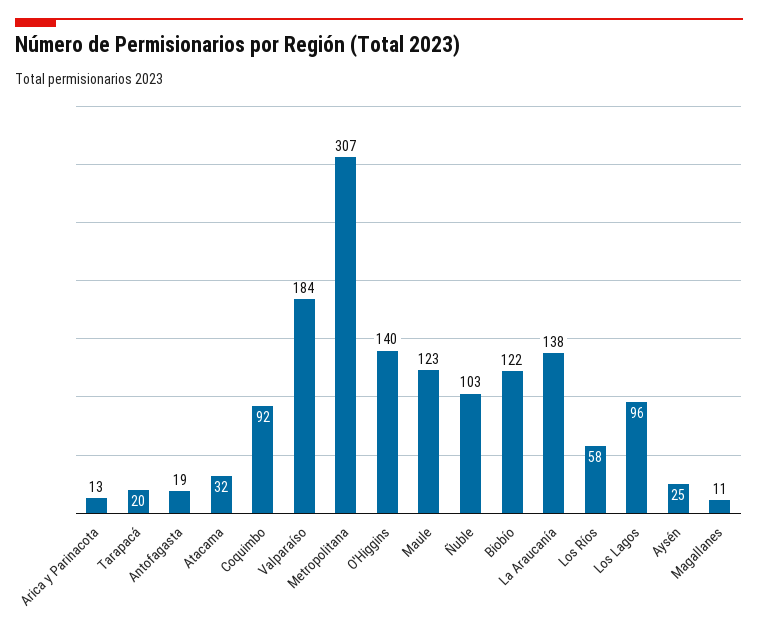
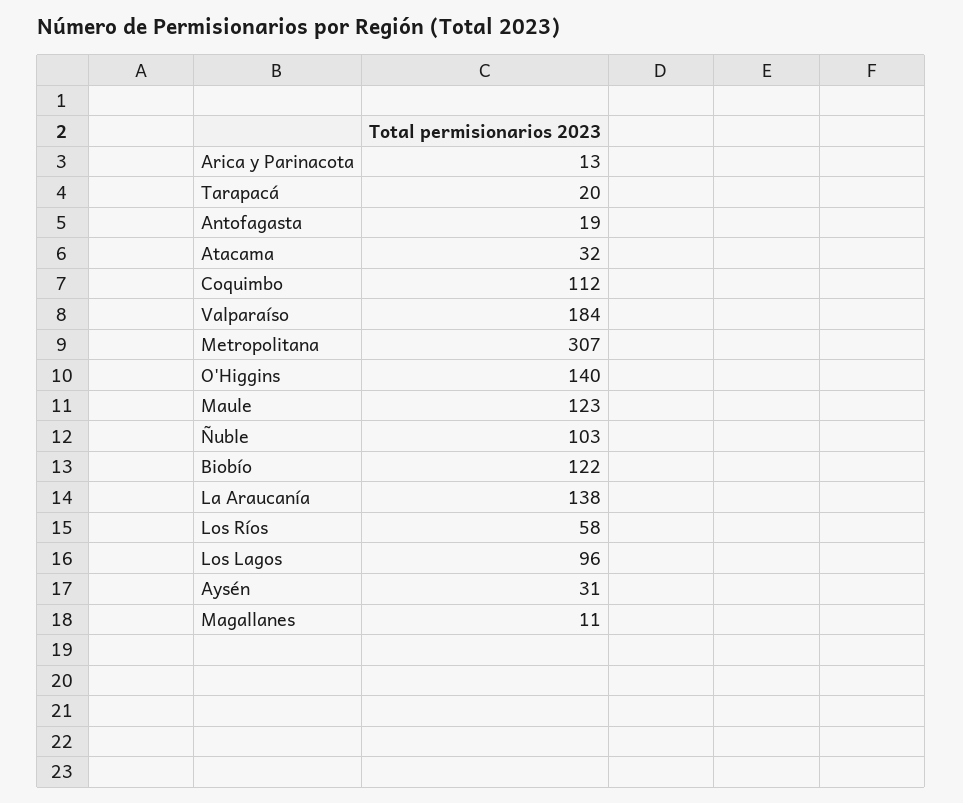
  {
    "Arica y Parinacota": 13,
    "Tarapacá": 20,
    "Antofagasta": 19,
    "Atacama": 32,
-   "Coquimbo": 92,
+   "Coquimbo": 112,
    "Valparaíso": 184,
    "Metropolitana": 307,
    "O'Higgins": 140,
    "Maule": 123,
    "Ñuble": 103,
    "Biobío": 122,
    "La Araucanía": 138,
    "Los Ríos": 58,
    "Los Lagos": 96,
-   "Aysén": 25,
+   "Aysén": 31,
    "Magallanes": 11
  }

